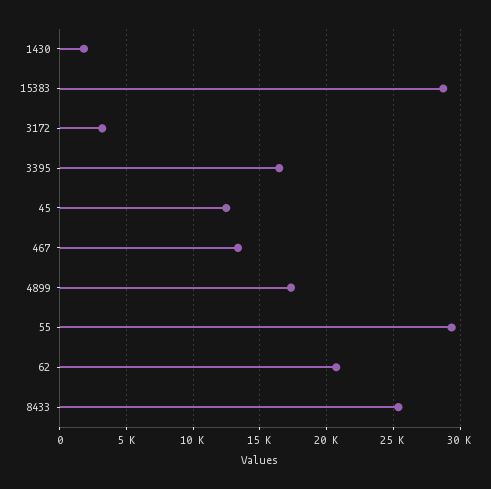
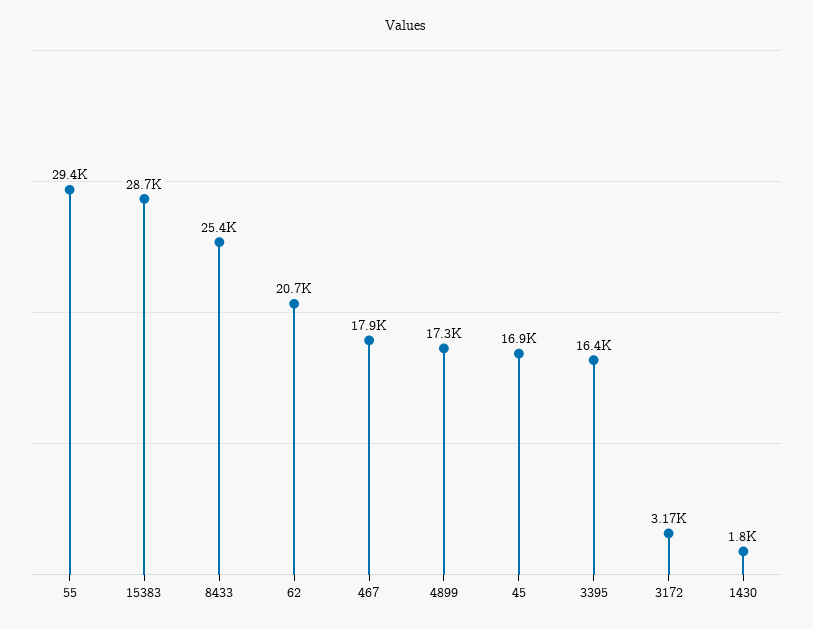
  {
    "1430": 1800,
    "15383": 28700,
    "3172": 3170,
    "3395": 16400,
-   "45": 12500,
+   "45": 16900,
-   "467": 13500,
+   "467": 17900,
    "4899": 17300,
    "55": 29400,
    "62": 20700,
    "8433": 25400
  }

